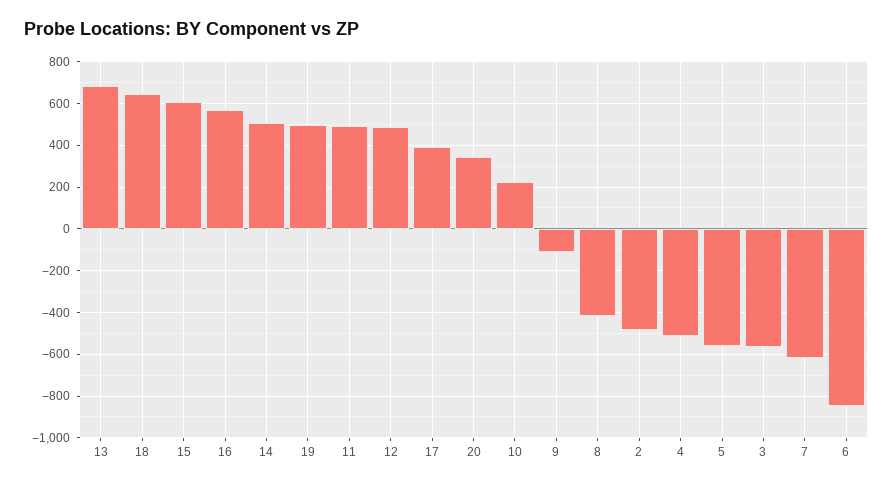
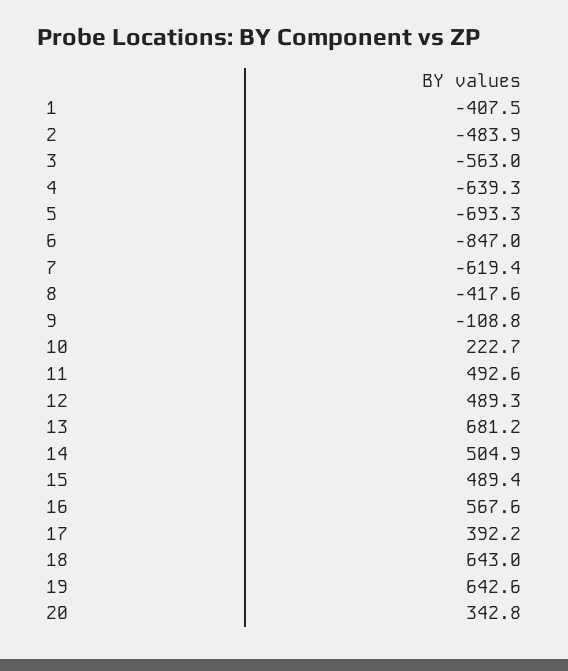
  {
    "13": 681.2,
    "18": 643,
-   "15": 600,
+   "15": 489.4,
    "16": 567.6,
    "14": 504.9,
-   "19": 500,
+   "19": 642.6,
    "11": 492.6,
    "12": 489.3,
    "17": 392.2,
    "20": 342.8,
    "10": 222.7,
    "9": -108.8,
    "8": -417.6,
    "2": -483.9,
-   "4": -500,
+   "4": -639.3,
-   "5": -550,
+   "5": -693.3,
    "3": -563,
    "7": -619.4,
-   "6": -847
+   "6": -847,
+   "1": -407.5
  }

